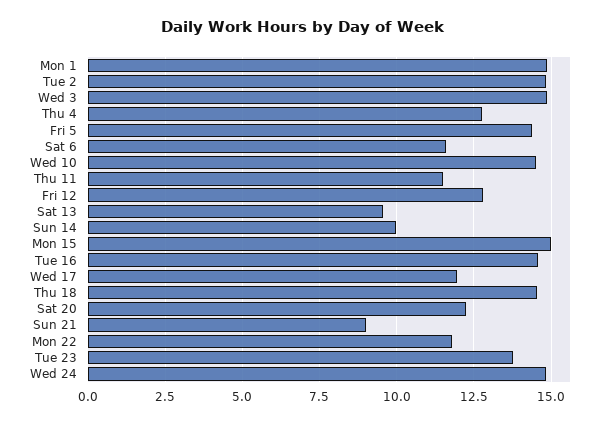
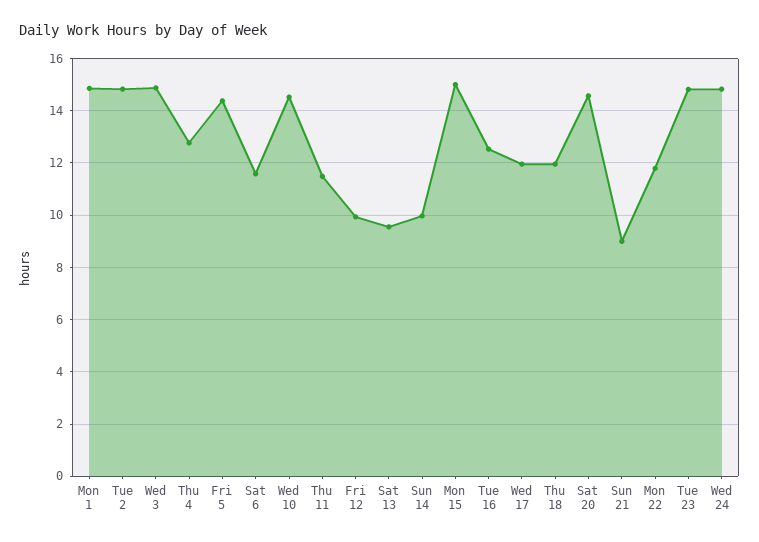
  {
    "Mon 1": 14.75,
    "Tue 2": 14.75,
    "Wed 3": 15,
    "Thu 4": 12.75,
    "Fri 5": 14.5,
    "Sat 6": 11.5,
    "Wed 10": 14.5,
    "Thu 11": 11.5,
-   "Fri 12": 12.75,
+   "Fri 12": 10,
    "Sat 13": 9.5,
    "Sun 14": 10,
    "Mon 15": 15,
-   "Tue 16": 14.5,
+   "Tue 16": 12.5,
    "Wed 17": 12,
-   "Thu 18": 14.5,
+   "Thu 18": 12,
-   "Sat 20": 12.25,
+   "Sat 20": 14.5,
    "Sun 21": 9,
    "Mon 22": 11.75,
-   "Tue 23": 13.75,
+   "Tue 23": 14.75,
    "Wed 24": 14.75
  }

